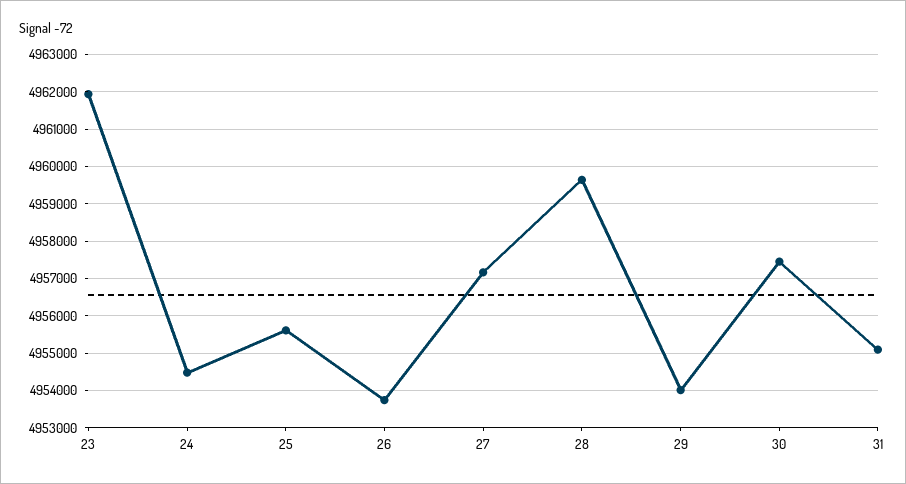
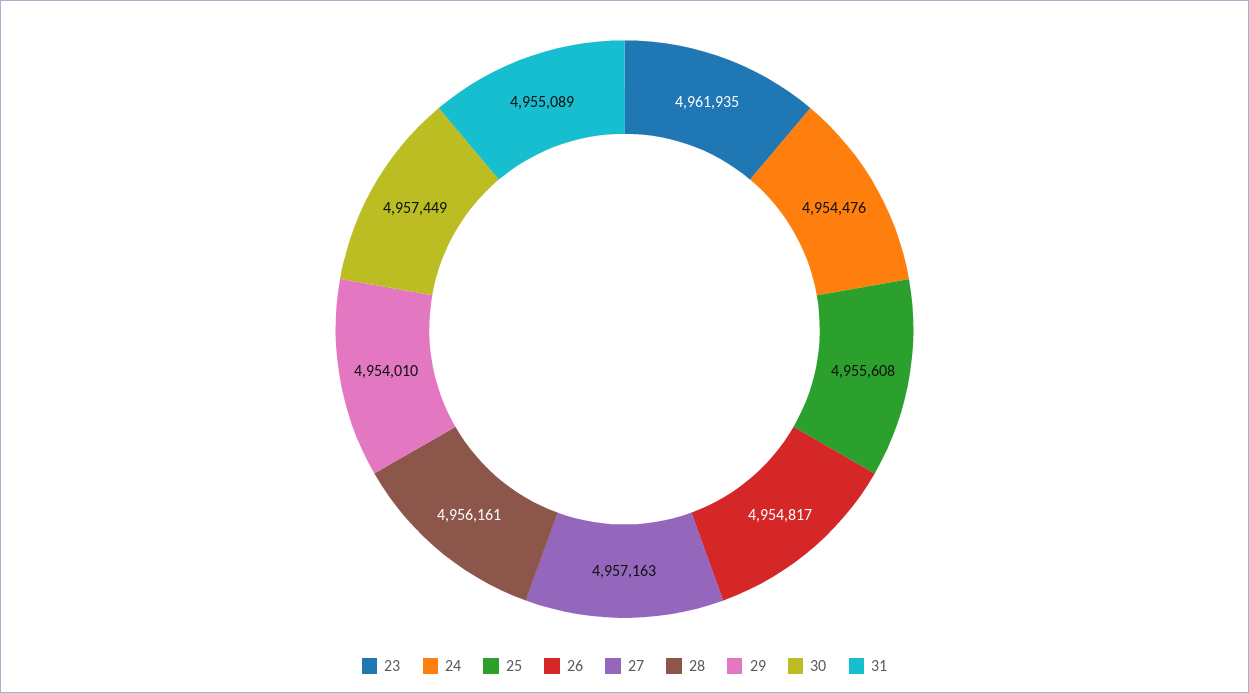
  {
    "23": 4961935,
    "24": 4954476,
    "25": 4955608,
-   "26": 4953800,
+   "26": 4954817,
    "27": 4957163,
-   "28": 4959600,
+   "28": 4956161,
    "29": 4954010,
    "30": 4957449,
    "31": 4955089
  }

